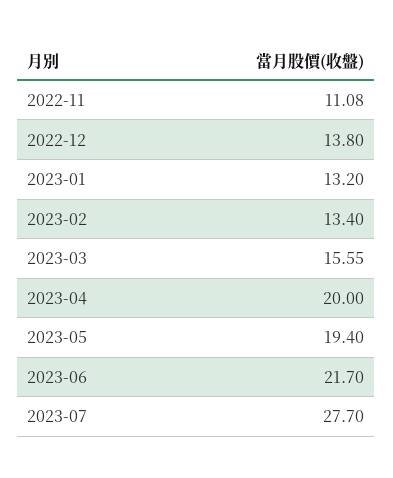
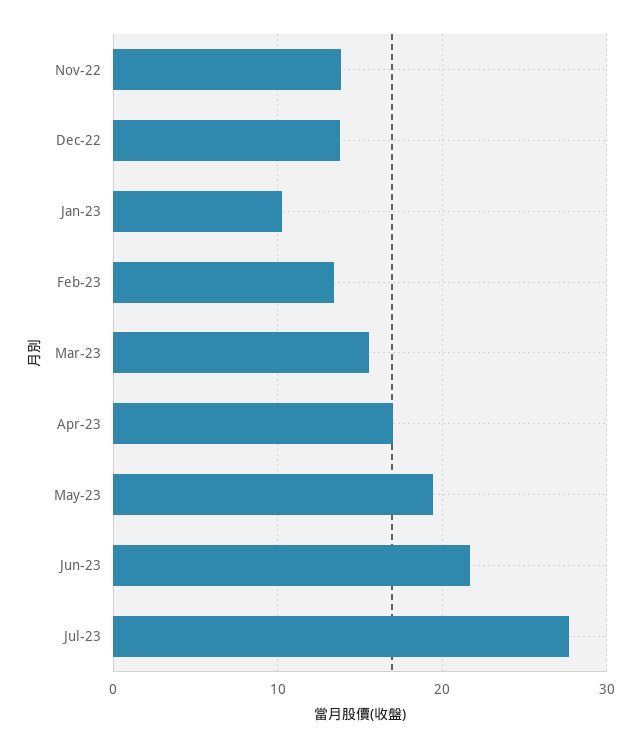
  {
-   "2022-11": 11.08,
+   "2022-11": 14,
    "2022-12": 13.8,
-   "2023-01": 13.2,
+   "2023-01": 10,
    "2023-02": 13.4,
    "2023-03": 15.55,
-   "2023-04": 20,
+   "2023-04": 17,
    "2023-05": 19.4,
    "2023-06": 21.7,
    "2023-07": 27.7
  }

